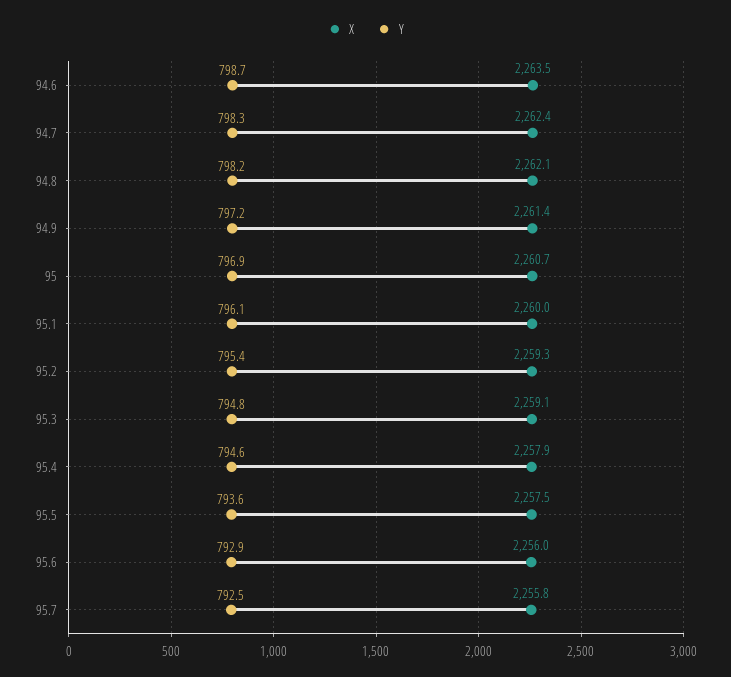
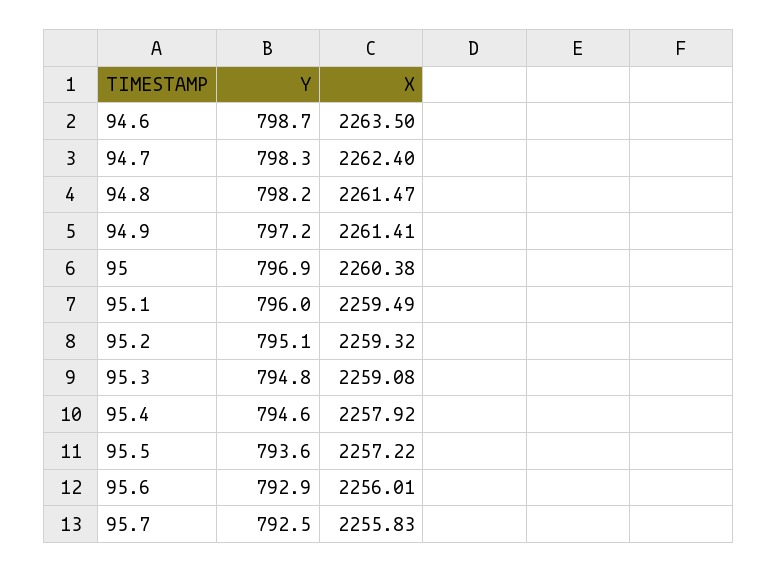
  {
    "X": {
      "94.6": 2263.5,
      "94.7": 2262.4,
-     "94.8": 2262.1,
+     "94.8": 2261.47,
      "94.9": 2261.41,
-     "95": 2260.7,
+     "95": 2260.38,
-     "95.1": 2260,
+     "95.1": 2259.49,
      "95.2": 2259.32,
      "95.3": 2259.08,
      "95.4": 2257.92,
-     "95.5": 2257.5,
+     "95.5": 2257.22,
      "95.6": 2256.01,
      "95.7": 2255.83
    },
    "Y": {
      "94.6": 798.7,
      "94.7": 798.3,
      "94.8": 798.2,
      "94.9": 797.2,
      "95": 796.9,
-     "95.1": 796.1,
+     "95.1": 796,
-     "95.2": 795.4,
+     "95.2": 795.1,
      "95.3": 794.8,
      "95.4": 794.6,
      "95.5": 793.6,
      "95.6": 792.9,
      "95.7": 792.5
    }
  }

